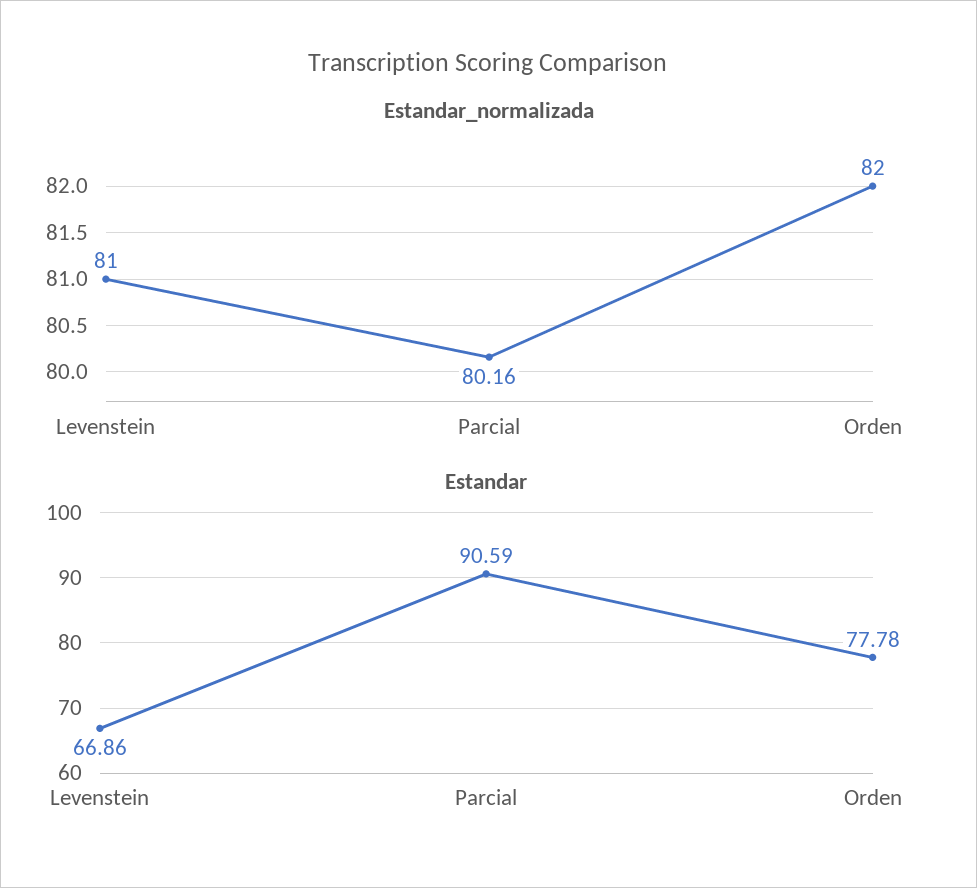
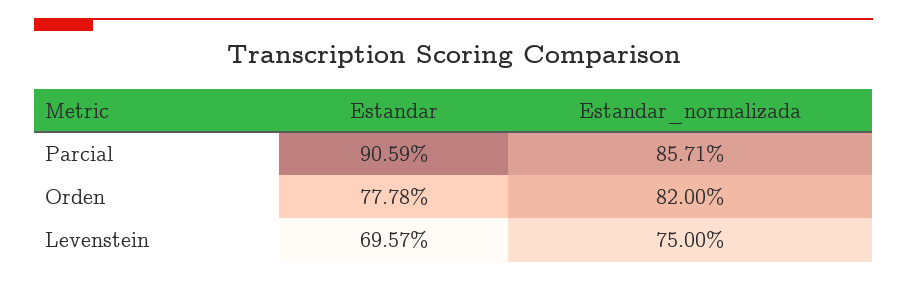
  {
    "Estandar_normalizada": {
-     "Levenstein": 81,
+     "Levenstein": 75,
-     "Parcial": 80.16,
+     "Parcial": 85.71,
      "Orden": 82
    },
    "Estandar": {
-     "Levenstein": 66.86,
+     "Levenstein": 69.57,
      "Parcial": 90.59,
      "Orden": 77.78
    }
  }

